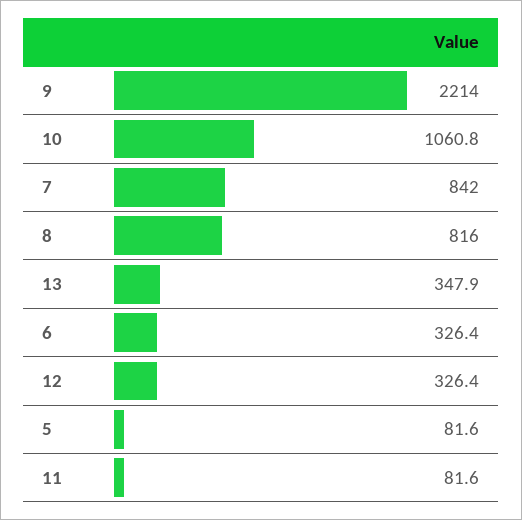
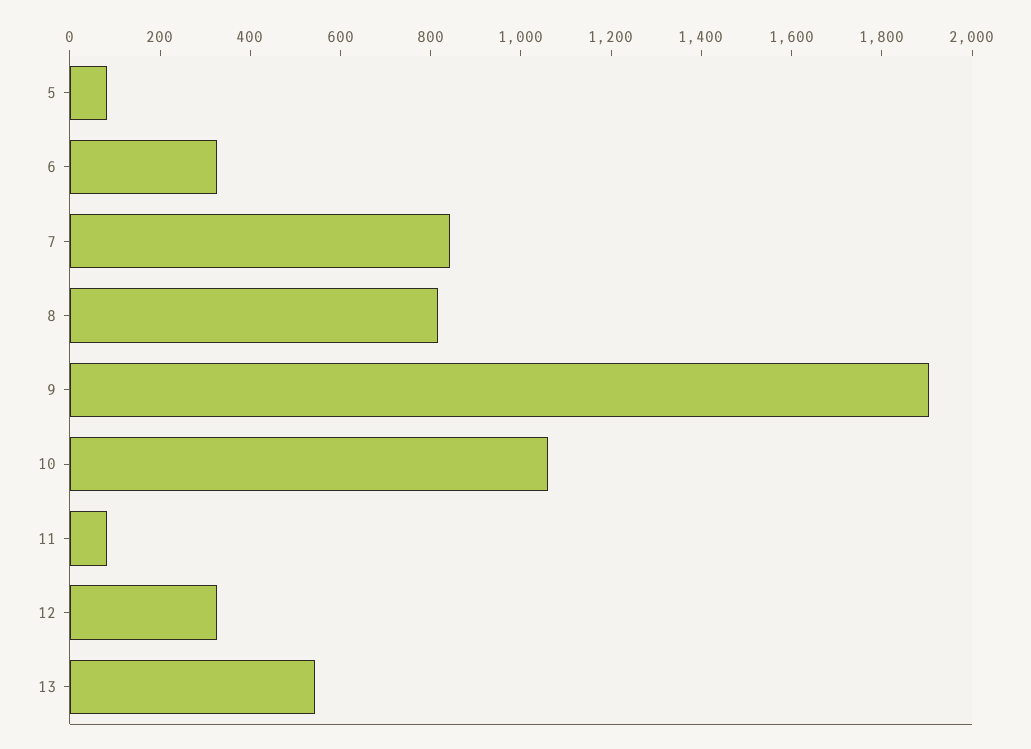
  {
-   "9": 2214,
+   "9": 1900,
    "10": 1060.8,
    "7": 842,
    "8": 816,
-   "13": 347.9,
+   "13": 550,
    "6": 326.4,
    "12": 326.4,
    "5": 81.6,
    "11": 81.6
  }

